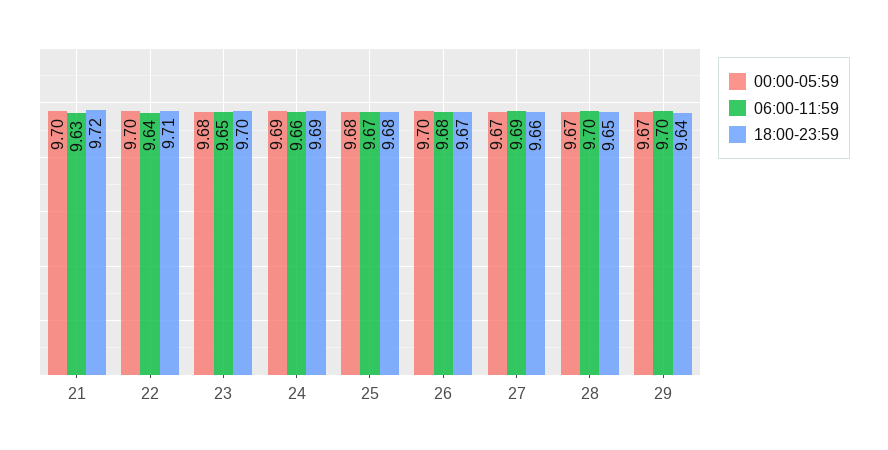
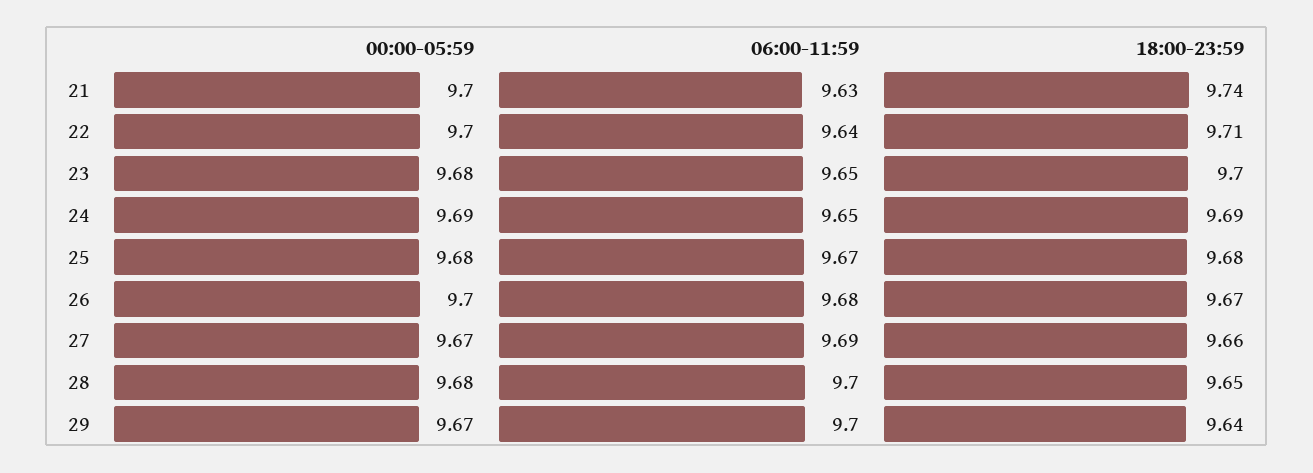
  {
    "00:00-05:59": {
      "21": 9.7,
      "22": 9.7,
      "23": 9.68,
      "24": 9.69,
      "25": 9.68,
      "26": 9.7,
      "27": 9.67,
-     "28": 9.67,
+     "28": 9.68,
      "29": 9.67
    },
    "06:00-11:59": {
      "21": 9.63,
      "22": 9.64,
      "23": 9.65,
-     "24": 9.66,
+     "24": 9.65,
      "25": 9.67,
      "26": 9.68,
      "27": 9.69,
      "28": 9.7,
      "29": 9.7
    },
    "18:00-23:59": {
-     "21": 9.72,
+     "21": 9.74,
      "22": 9.71,
      "23": 9.7,
      "24": 9.69,
      "25": 9.68,
      "26": 9.67,
      "27": 9.66,
      "28": 9.65,
      "29": 9.64
    }
  }

